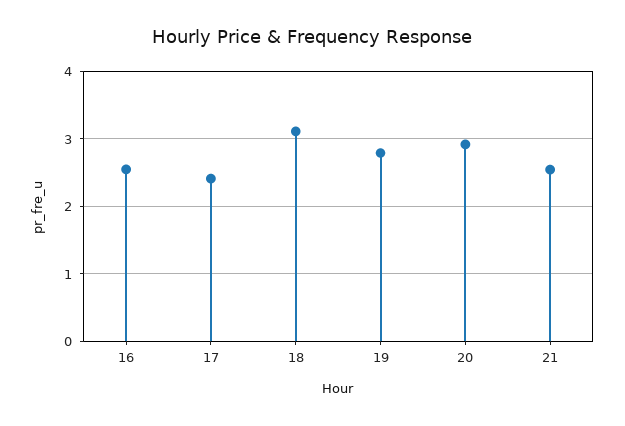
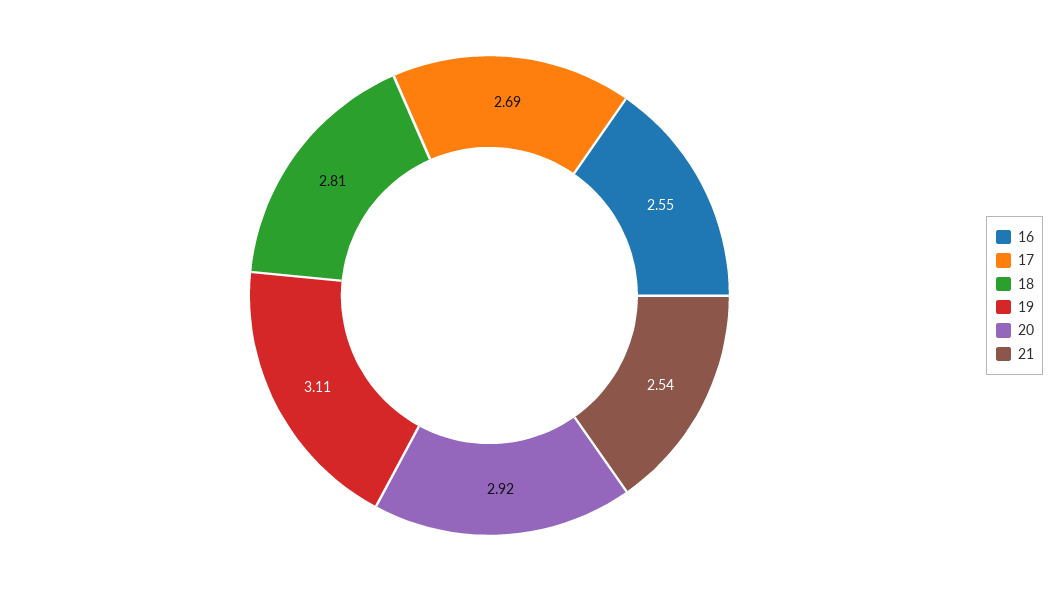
  {
    "16": 2.55,
-   "17": 2.4,
+   "17": 2.69,
-   "18": 3.1,
+   "18": 2.81,
-   "19": 2.8,
+   "19": 3.11,
    "20": 2.92,
    "21": 2.54
  }

